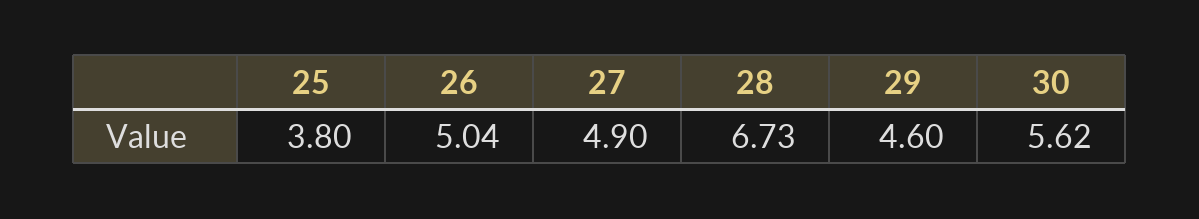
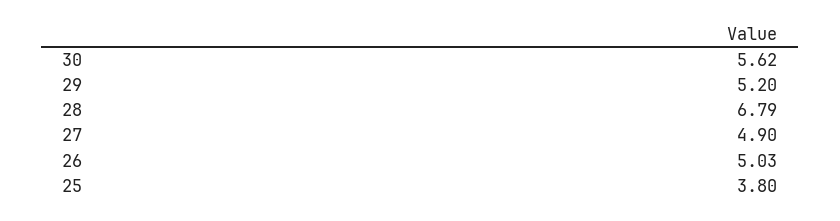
  {
    "25": 3.8,
-   "26": 5.04,
+   "26": 5.03,
    "27": 4.9,
-   "28": 6.73,
+   "28": 6.79,
-   "29": 4.6,
+   "29": 5.2,
    "30": 5.62
  }

